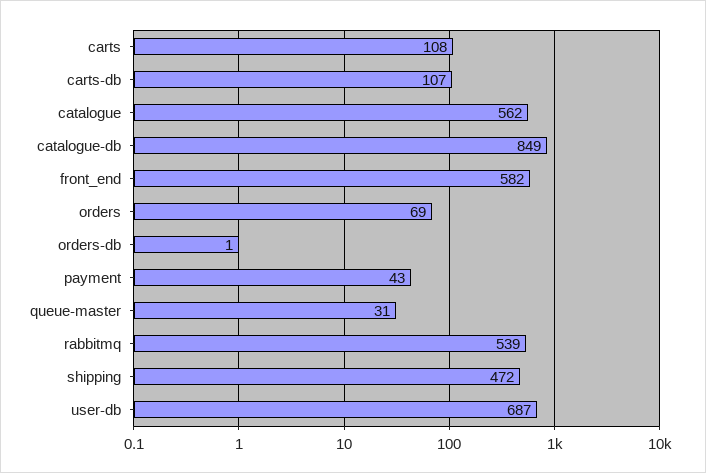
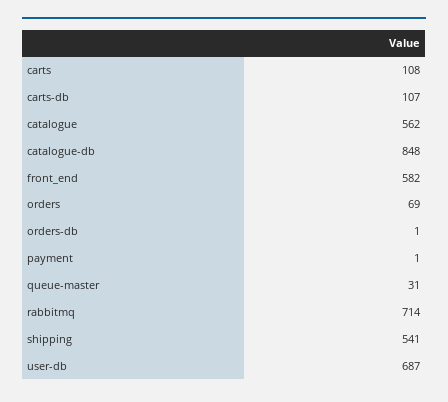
  {
    "carts": 108,
    "carts-db": 107,
    "catalogue": 562,
-   "catalogue-db": 849,
+   "catalogue-db": 848,
    "front_end": 582,
    "orders": 69,
    "orders-db": 1,
-   "payment": 43,
+   "payment": 1,
    "queue-master": 31,
-   "rabbitmq": 539,
+   "rabbitmq": 714,
-   "shipping": 472,
+   "shipping": 541,
    "user-db": 687
  }

